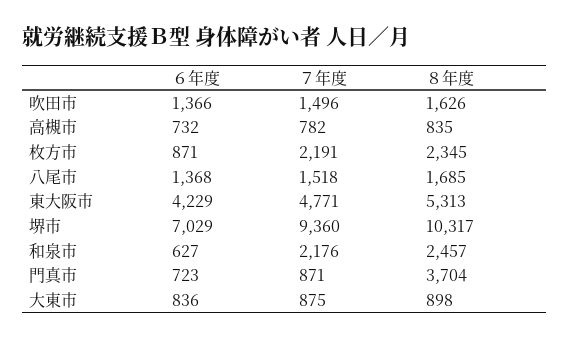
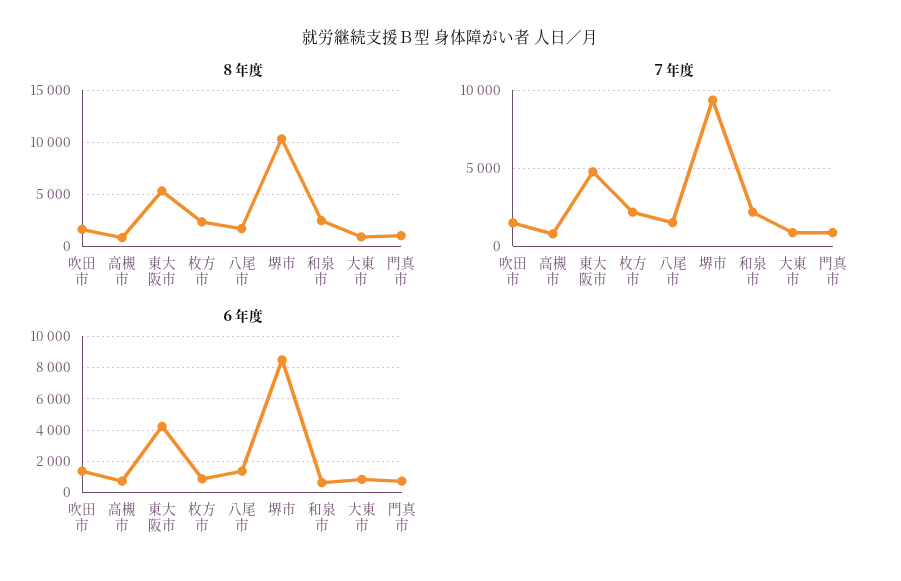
  {
    "６年度": {
      "吹田市": 1366,
      "高槻市": 732,
      "枚方市": 871,
      "八尾市": 1368,
      "東大阪市": 4229,
-     "堺市": 7029,
+     "堺市": 8500,
      "和泉市": 627,
      "門真市": 723,
      "大東市": 836
    },
    "７年度": {
      "吹田市": 1496,
      "高槻市": 782,
      "枚方市": 2191,
      "八尾市": 1518,
      "東大阪市": 4771,
      "堺市": 9360,
      "和泉市": 2176,
      "門真市": 871,
      "大東市": 875
    },
    "８年度": {
      "吹田市": 1626,
      "高槻市": 835,
      "枚方市": 2345,
      "八尾市": 1685,
      "東大阪市": 5313,
      "堺市": 10317,
      "和泉市": 2457,
-     "門真市": 3704,
+     "門真市": 1000,
      "大東市": 898
    }
  }

